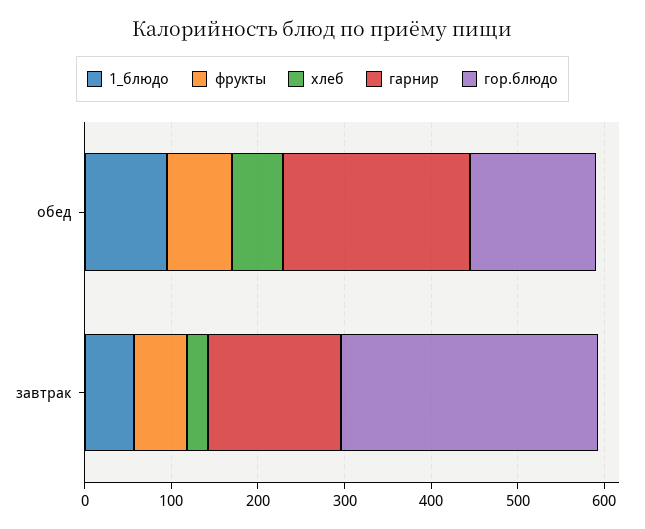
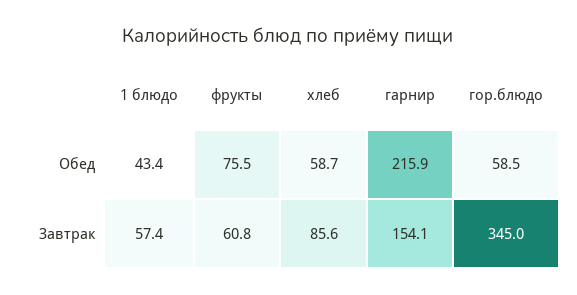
  {
    "1_блюдо": {
-     "обед": 100,
+     "обед": 43.4,
      "завтрак": 57.4
    },
    "фрукты": {
      "обед": 75.5,
      "завтрак": 60.8
    },
    "хлеб": {
      "обед": 58.7,
-     "завтрак": 20
+     "завтрак": 85.6
    },
    "гарнир": {
      "обед": 215.9,
      "завтрак": 154.1
    },
    "гор.блюдо": {
-     "обед": 140,
+     "обед": 58.5,
-     "завтрак": 300
+     "завтрак": 345
    }
  }

